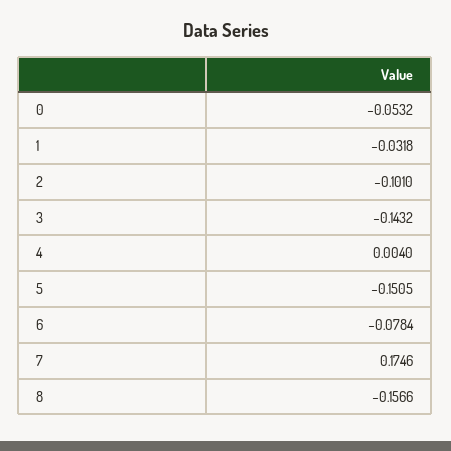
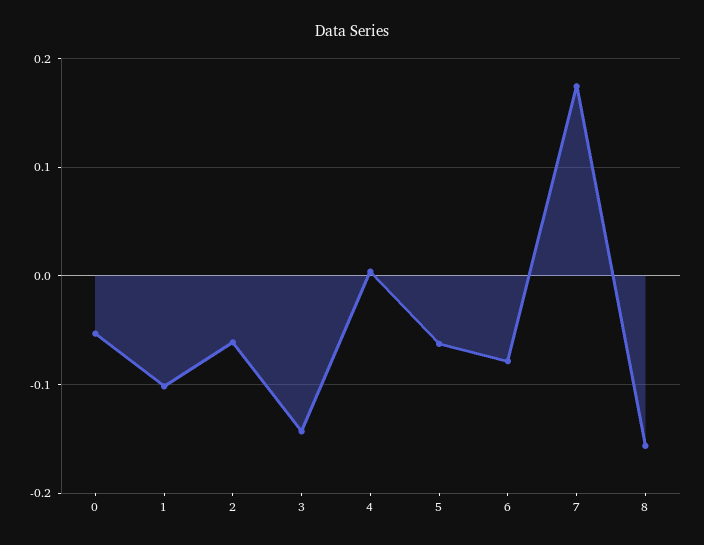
  {
    "0": -0.0532,
-   "1": -0.0318,
+   "1": -0.1,
-   "2": -0.101,
+   "2": -0.06,
    "3": -0.1432,
    "4": 0.004,
-   "5": -0.1505,
+   "5": -0.06,
    "6": -0.0784,
    "7": 0.1746,
    "8": -0.1566
  }

